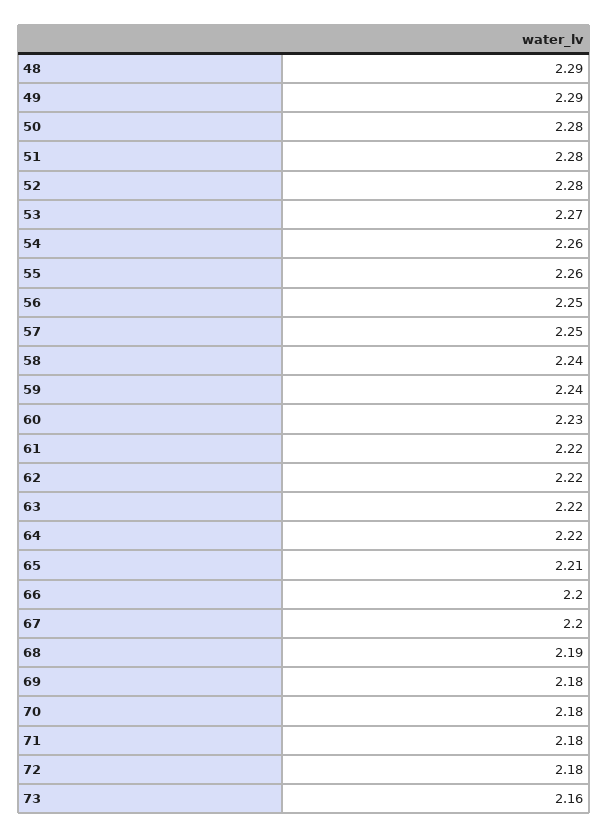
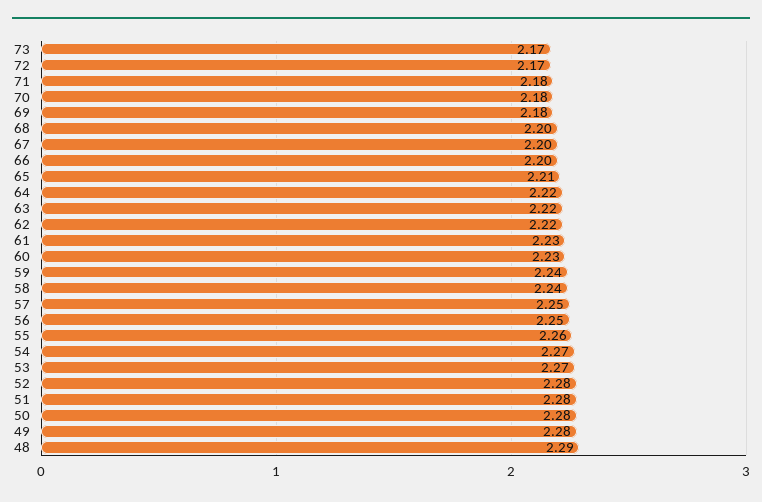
  {
    "48": 2.29,
-   "49": 2.29,
+   "49": 2.28,
    "50": 2.28,
    "51": 2.28,
    "52": 2.28,
    "53": 2.27,
-   "54": 2.26,
+   "54": 2.27,
    "55": 2.26,
    "56": 2.25,
    "57": 2.25,
    "58": 2.24,
    "59": 2.24,
    "60": 2.23,
-   "61": 2.22,
+   "61": 2.23,
    "62": 2.22,
    "63": 2.22,
    "64": 2.22,
    "65": 2.21,
    "66": 2.2,
    "67": 2.2,
-   "68": 2.19,
+   "68": 2.2,
    "69": 2.18,
    "70": 2.18,
    "71": 2.18,
-   "72": 2.18,
+   "72": 2.17,
-   "73": 2.16
+   "73": 2.17
  }

